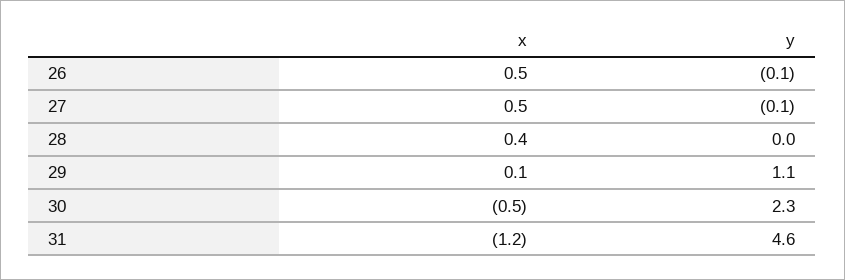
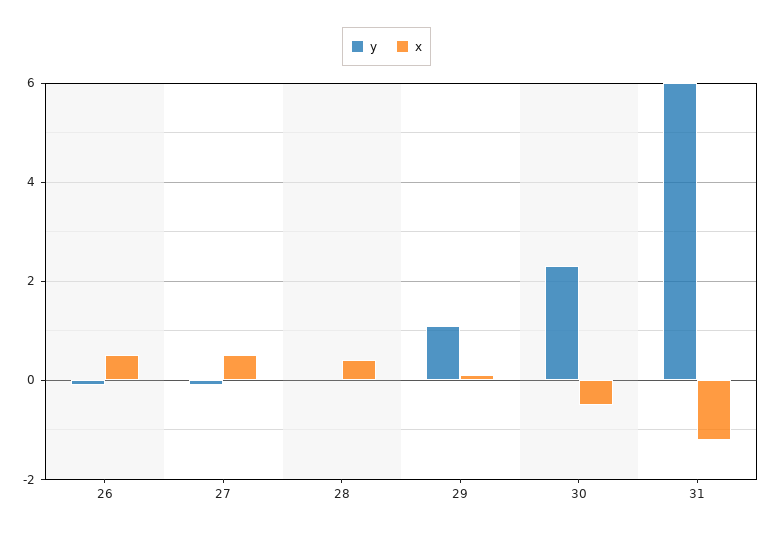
  {
    "x": {
      "26": 0.5,
      "27": 0.5,
      "28": 0.4,
      "29": 0.1,
      "30": -0.5,
      "31": -1.2
    },
    "y": {
      "26": -0.1,
      "27": -0.1,
      "28": 0,
      "29": 1.1,
      "30": 2.3,
-     "31": 4.6
+     "31": 6
    }
  }

